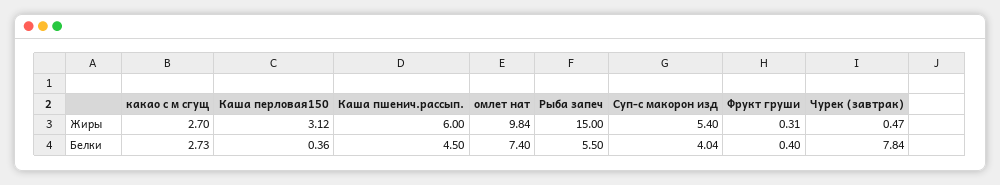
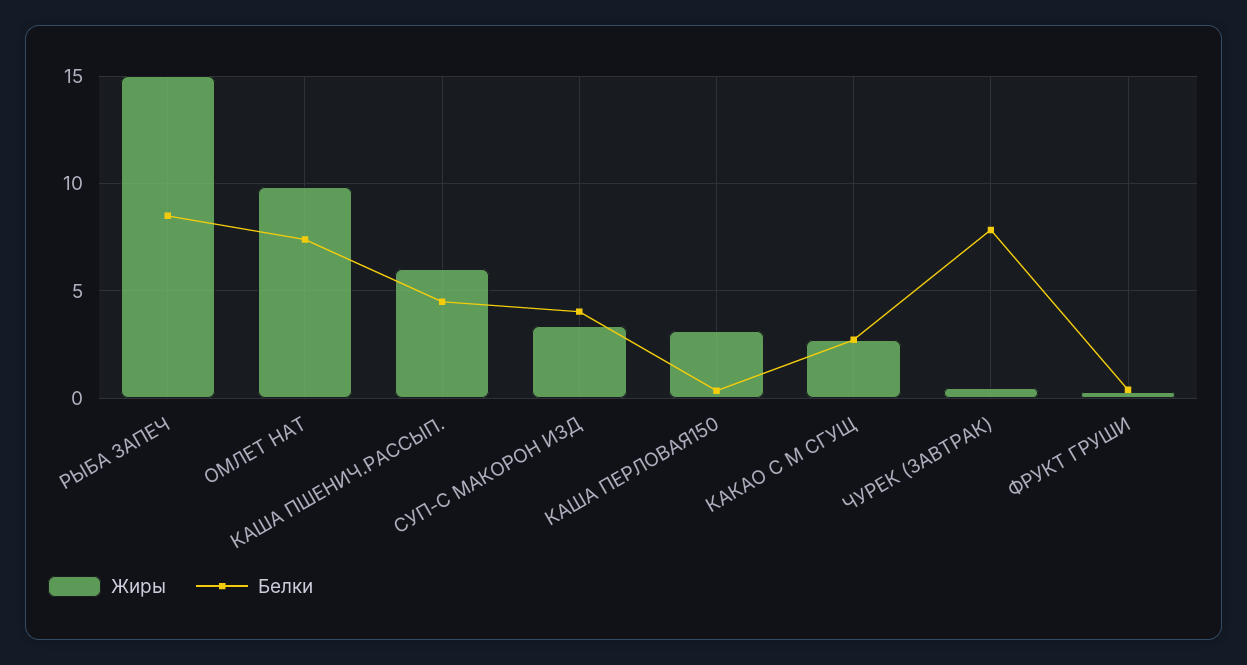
  {
    "Жиры": {
      "какао с м сгущ": 2.7,
      "Каша перловая150": 3.12,
      "Каша пшенич.рассып.": 6,
      "омлет нат": 9.84,
      "Рыба запеч": 15,
-     "Суп-с макорон изд": 5.4,
+     "Суп-с макорон изд": 3.5,
      "Фрукт груши": 0.31,
      "Чурек (завтрак)": 0.47
    },
    "Белки": {
      "какао с м сгущ": 2.73,
      "Каша перловая150": 0.36,
      "Каша пшенич.рассып.": 4.5,
      "омлет нат": 7.4,
-     "Рыба запеч": 5.5,
+     "Рыба запеч": 8.5,
      "Суп-с макорон изд": 4.04,
      "Фрукт груши": 0.4,
      "Чурек (завтрак)": 7.84
    }
  }

